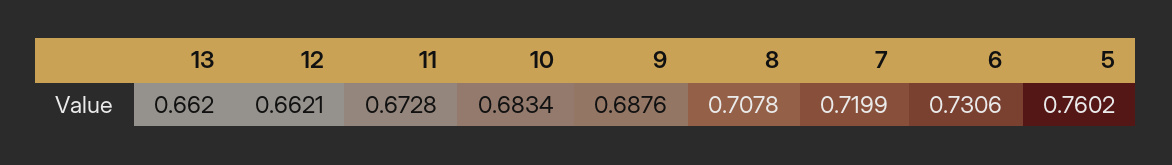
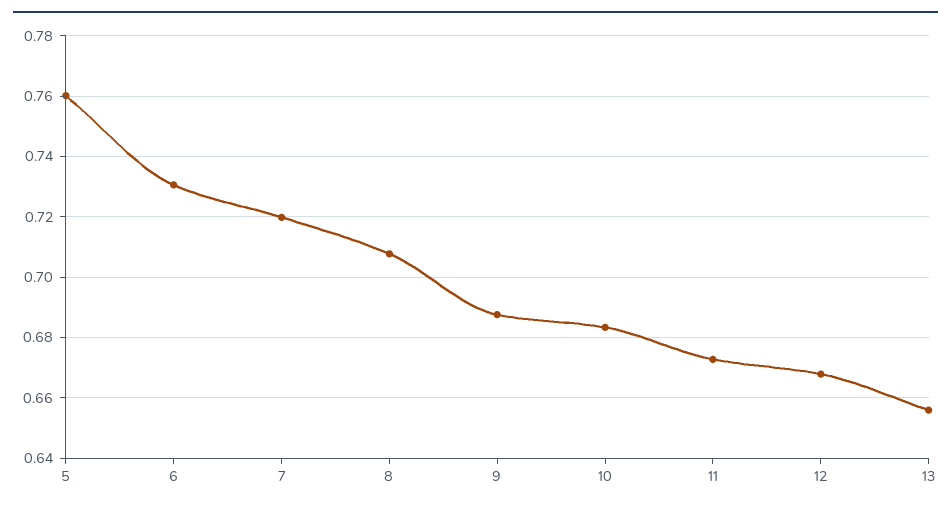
  {
-   "13": 0.662,
+   "13": 0.656,
-   "12": 0.6621,
+   "12": 0.668,
    "11": 0.6728,
    "10": 0.6834,
    "9": 0.6876,
    "8": 0.7078,
    "7": 0.7199,
    "6": 0.7306,
    "5": 0.7602
  }

